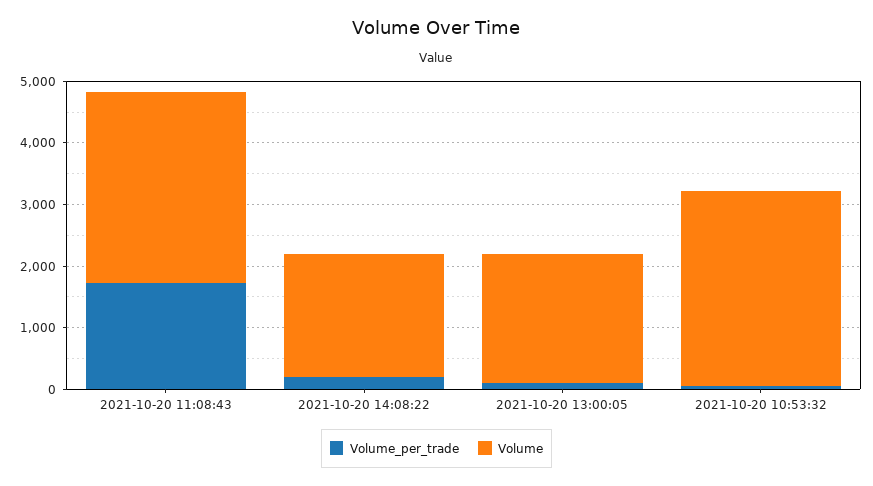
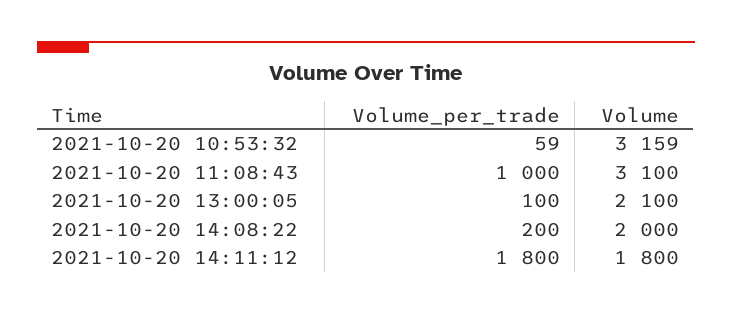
  {
    "Volume_per_trade": {
-     "2021-10-20 11:08:43": 1800,
+     "2021-10-20 11:08:43": 1000,
      "2021-10-20 14:08:22": 200,
      "2021-10-20 13:00:05": 100,
-     "2021-10-20 10:53:32": 59
+     "2021-10-20 10:53:32": 59,
+     "2021-10-20 14:11:12": 1800
    },
    "Volume": {
      "2021-10-20 11:08:43": 3100,
      "2021-10-20 14:08:22": 2000,
      "2021-10-20 13:00:05": 2100,
-     "2021-10-20 10:53:32": 3159
+     "2021-10-20 10:53:32": 3159,
+     "2021-10-20 14:11:12": 1800
    }
  }

